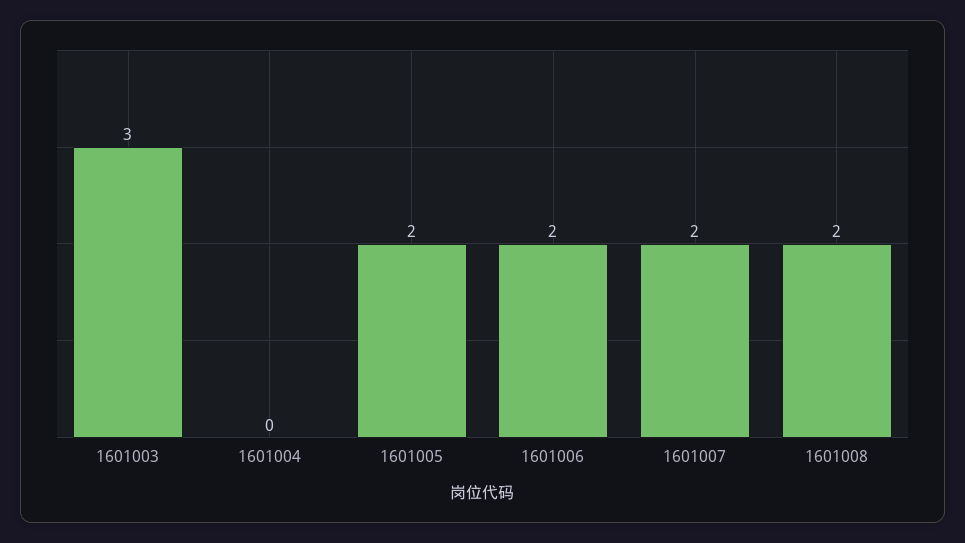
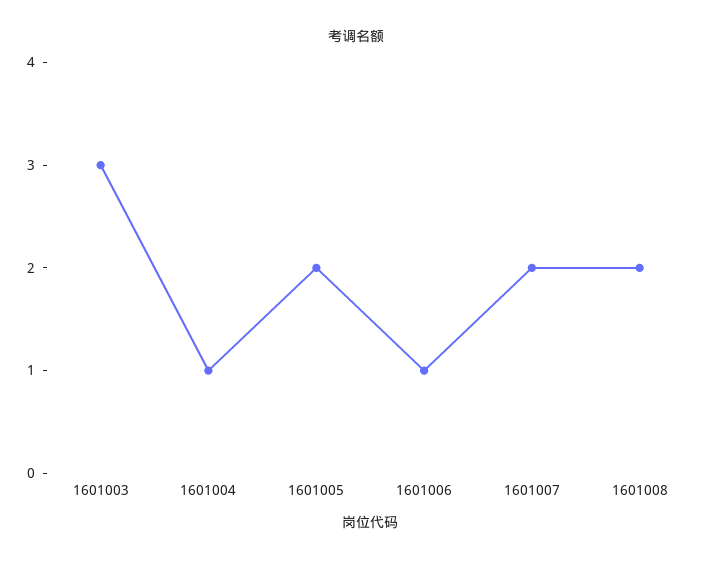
  {
    "1601003": 3,
-   "1601004": 0,
+   "1601004": 1,
    "1601005": 2,
-   "1601006": 2,
+   "1601006": 1,
    "1601007": 2,
    "1601008": 2
  }

